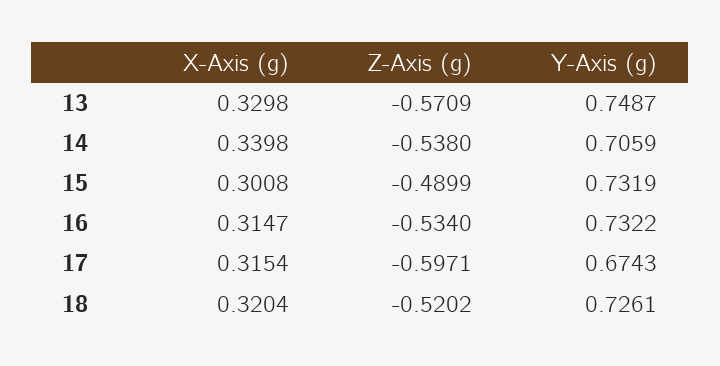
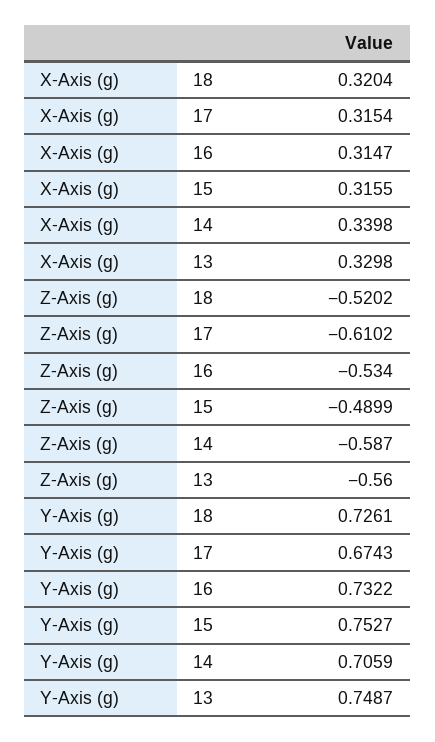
  {
    "X-Axis (g)": {
      "13": 0.3298,
      "14": 0.3398,
-     "15": 0.3008,
+     "15": 0.3155,
      "16": 0.3147,
      "17": 0.3154,
      "18": 0.3204
    },
    "Z-Axis (g)": {
-     "13": -0.5709,
+     "13": -0.56,
-     "14": -0.538,
+     "14": -0.587,
      "15": -0.4899,
      "16": -0.534,
-     "17": -0.5971,
+     "17": -0.6102,
      "18": -0.5202
    },
    "Y-Axis (g)": {
      "13": 0.7487,
      "14": 0.7059,
-     "15": 0.7319,
+     "15": 0.7527,
      "16": 0.7322,
      "17": 0.6743,
      "18": 0.7261
    }
  }

